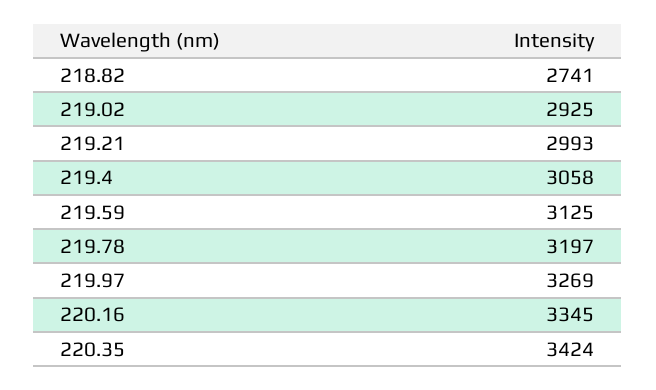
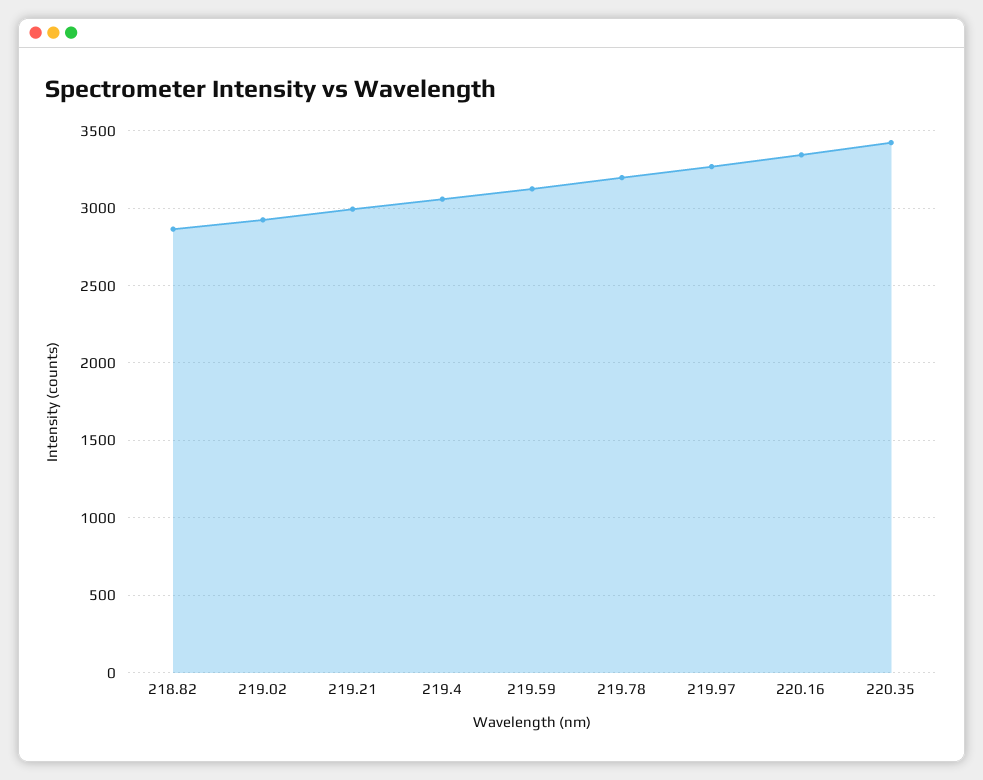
  {
-   "218.82": 2741,
+   "218.82": 2850,
    "219.02": 2925,
    "219.21": 2993,
    "219.4": 3058,
    "219.59": 3125,
    "219.78": 3197,
    "219.97": 3269,
    "220.16": 3345,
    "220.35": 3424
  }

